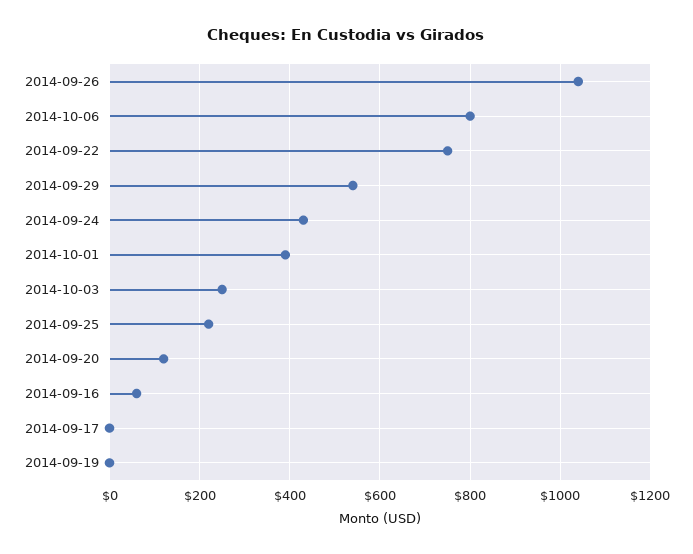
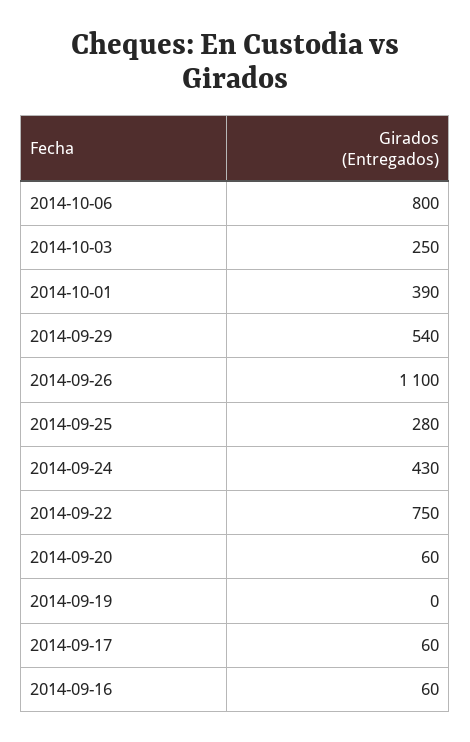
  {
-   "2014-09-26": 1040,
+   "2014-09-26": 1100,
    "2014-10-06": 800,
    "2014-09-22": 750,
    "2014-09-29": 540,
    "2014-09-24": 430,
    "2014-10-01": 390,
    "2014-10-03": 250,
-   "2014-09-25": 220,
+   "2014-09-25": 280,
-   "2014-09-20": 120,
+   "2014-09-20": 60,
    "2014-09-16": 60,
-   "2014-09-17": 0,
+   "2014-09-17": 60,
    "2014-09-19": 0
  }

